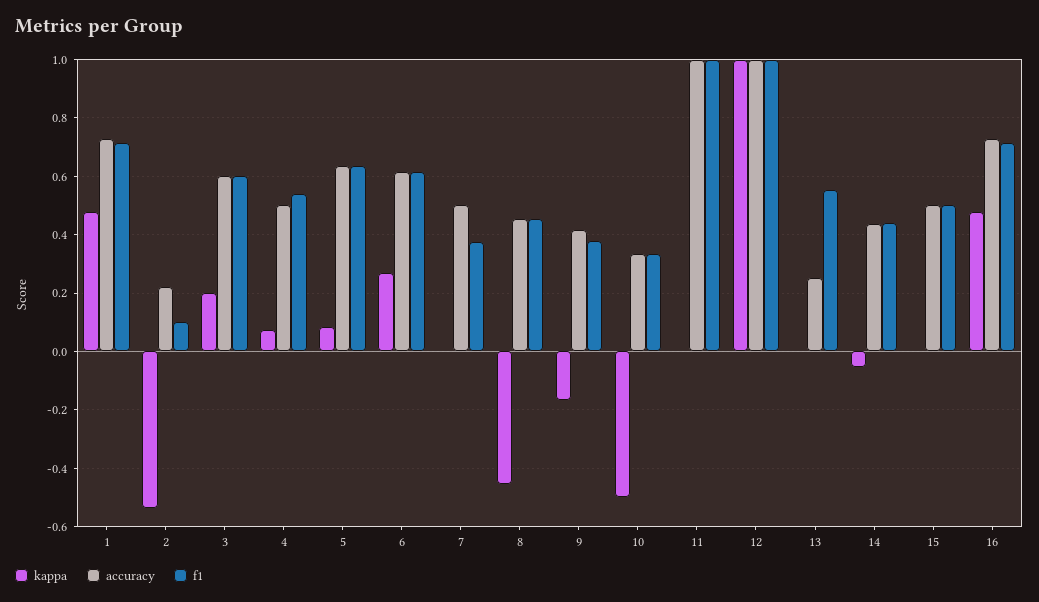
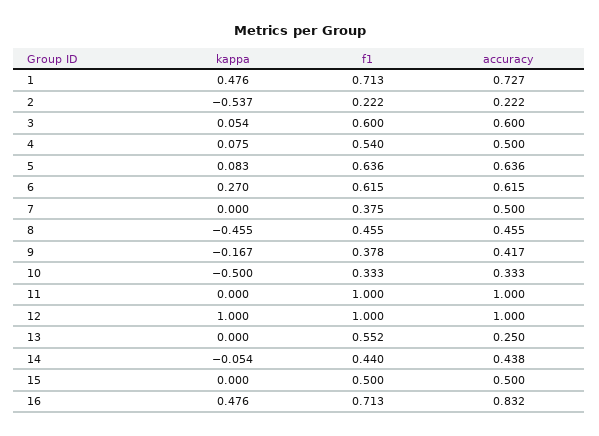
  {
    "kappa": {
      "1": 0.476,
      "2": -0.537,
-     "3": 0.2,
+     "3": 0.054,
      "4": 0.075,
      "5": 0.083,
      "6": 0.27,
      "7": 0,
      "8": -0.455,
      "9": -0.167,
      "10": -0.5,
      "11": 0,
      "12": 1,
      "13": 0,
      "14": -0.054,
      "15": 0,
      "16": 0.476
    },
    "accuracy": {
      "1": 0.727,
      "2": 0.222,
      "3": 0.6,
      "4": 0.5,
      "5": 0.636,
      "6": 0.615,
      "7": 0.5,
      "8": 0.455,
      "9": 0.417,
      "10": 0.333,
      "11": 1,
      "12": 1,
      "13": 0.25,
      "14": 0.438,
      "15": 0.5,
-     "16": 0.725
+     "16": 0.832
    },
    "f1": {
      "1": 0.713,
-     "2": 0.1,
+     "2": 0.222,
      "3": 0.6,
      "4": 0.54,
      "5": 0.636,
      "6": 0.615,
      "7": 0.375,
      "8": 0.455,
      "9": 0.378,
      "10": 0.333,
      "11": 1,
      "12": 1,
      "13": 0.552,
      "14": 0.44,
      "15": 0.5,
      "16": 0.713
    }
  }

